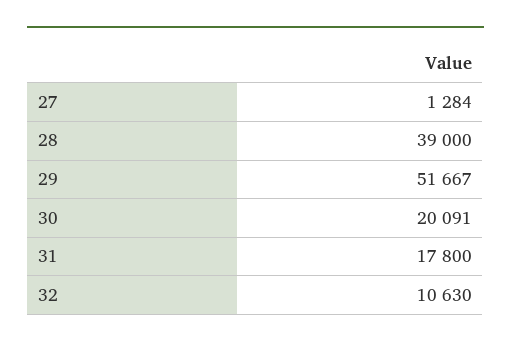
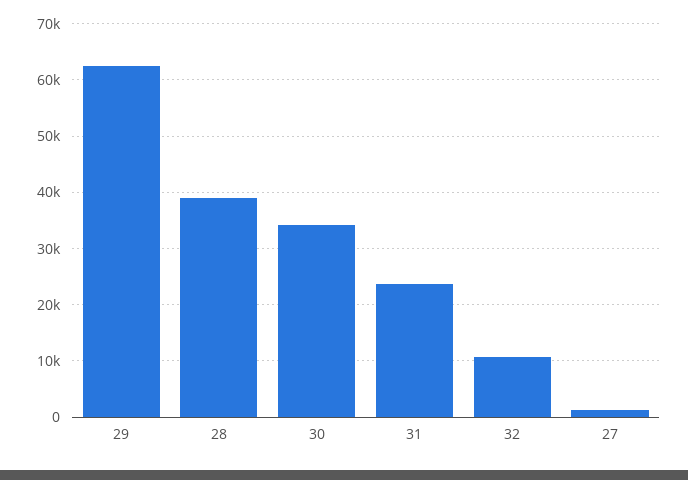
  {
    "27": 1284,
    "28": 39000,
-   "29": 51667,
+   "29": 62000,
-   "30": 20091,
+   "30": 34000,
-   "31": 17800,
+   "31": 24000,
    "32": 10630
  }

